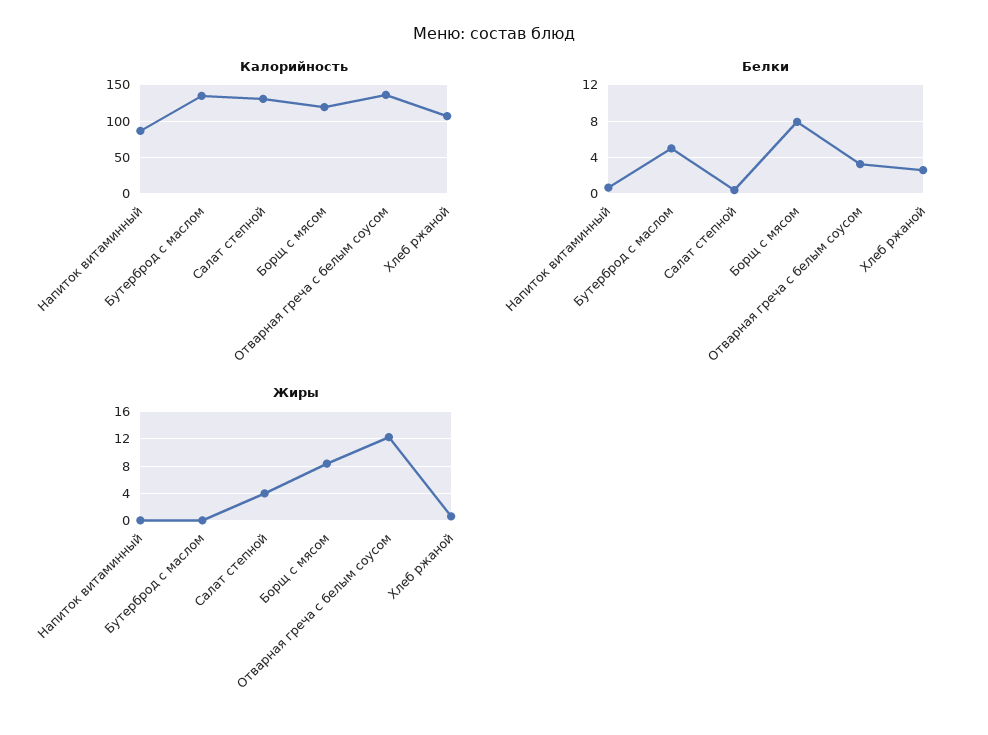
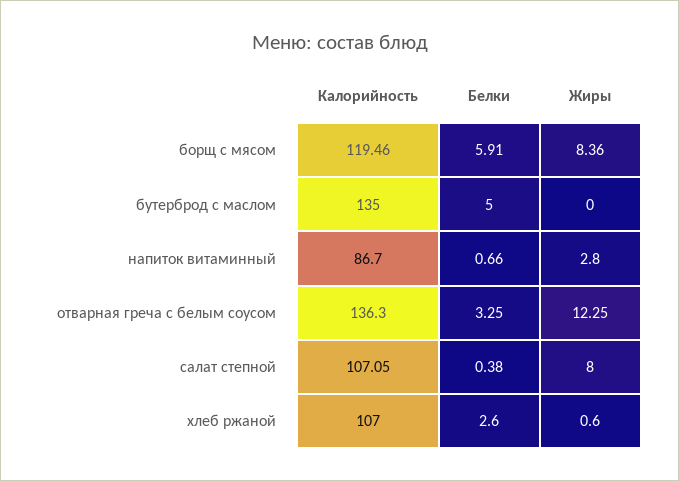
  {
    "Калорийность": {
      "Напиток витаминный": 86.7,
      "Бутерброд с маслом": 135,
-     "Салат степной": 130,
+     "Салат степной": 107.05,
      "Борщ с мясом": 119.46,
      "Отварная греча с белым соусом": 136.3,
      "Хлеб ржаной": 107
    },
    "Белки": {
      "Напиток витаминный": 0.66,
      "Бутерброд с маслом": 5,
      "Салат степной": 0.38,
-     "Борщ с мясом": 8,
+     "Борщ с мясом": 5.91,
      "Отварная греча с белым соусом": 3.25,
      "Хлеб ржаной": 2.6
    },
    "Жиры": {
-     "Напиток витаминный": 0,
+     "Напиток витаминный": 2.8,
      "Бутерброд с маслом": 0,
-     "Салат степной": 4,
+     "Салат степной": 8,
      "Борщ с мясом": 8.36,
      "Отварная греча с белым соусом": 12.25,
      "Хлеб ржаной": 0.6
    }
  }

